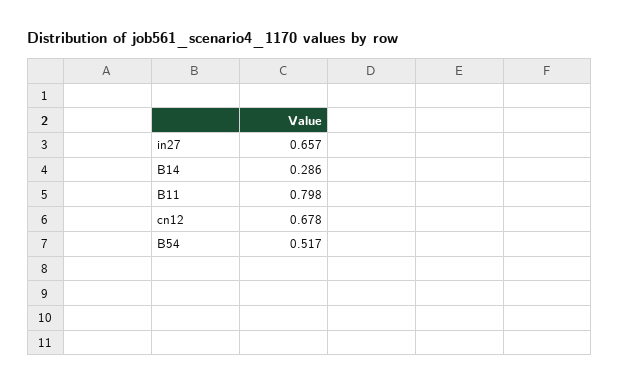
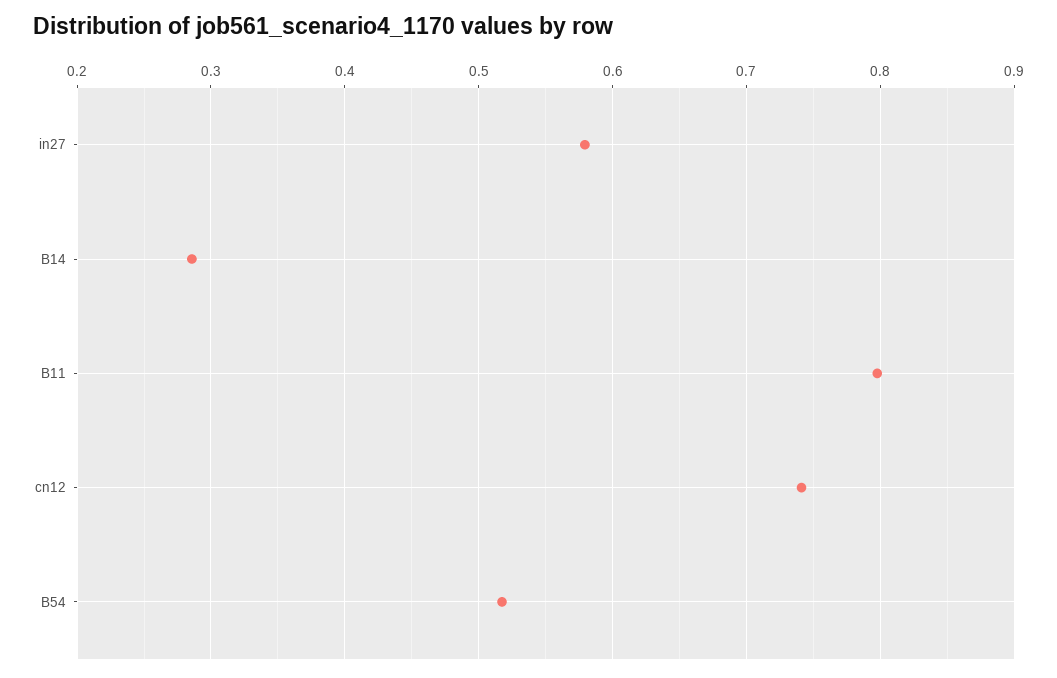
  {
-   "in27": 0.657,
+   "in27": 0.58,
    "B14": 0.286,
    "B11": 0.798,
-   "cn12": 0.678,
+   "cn12": 0.74,
    "B54": 0.517
  }

